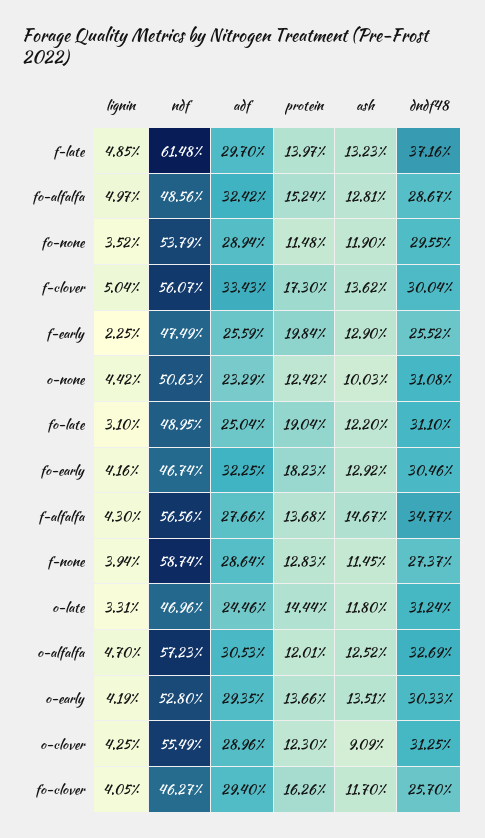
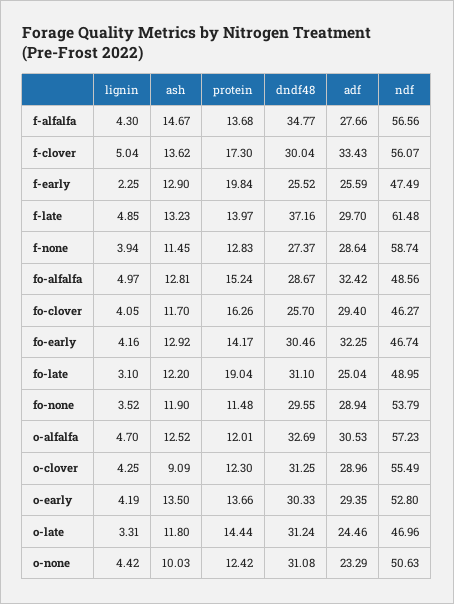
  {
    "lignin": {
      "f-late": 4.85,
      "fo-alfalfa": 4.97,
      "fo-none": 3.52,
      "f-clover": 5.04,
      "f-early": 2.25,
      "o-none": 4.42,
      "fo-late": 3.1,
      "fo-early": 4.16,
      "f-alfalfa": 4.3,
      "f-none": 3.94,
      "o-late": 3.31,
      "o-alfalfa": 4.7,
      "o-early": 4.19,
      "o-clover": 4.25,
      "fo-clover": 4.05
    },
    "ndf": {
      "f-late": 61.48,
      "fo-alfalfa": 48.56,
      "fo-none": 53.79,
      "f-clover": 56.07,
      "f-early": 47.49,
      "o-none": 50.63,
      "fo-late": 48.95,
      "fo-early": 46.74,
      "f-alfalfa": 56.56,
      "f-none": 58.74,
      "o-late": 46.96,
      "o-alfalfa": 57.23,
      "o-early": 52.8,
      "o-clover": 55.49,
      "fo-clover": 46.27
    },
    "adf": {
      "f-late": 29.7,
      "fo-alfalfa": 32.42,
      "fo-none": 28.94,
      "f-clover": 33.43,
      "f-early": 25.59,
      "o-none": 23.29,
      "fo-late": 25.04,
      "fo-early": 32.25,
      "f-alfalfa": 27.66,
      "f-none": 28.64,
      "o-late": 24.46,
      "o-alfalfa": 30.53,
      "o-early": 29.35,
      "o-clover": 28.96,
      "fo-clover": 29.4
    },
    "protein": {
      "f-late": 13.97,
      "fo-alfalfa": 15.24,
      "fo-none": 11.48,
      "f-clover": 17.3,
      "f-early": 19.84,
      "o-none": 12.42,
      "fo-late": 19.04,
-     "fo-early": 18.23,
+     "fo-early": 14.17,
      "f-alfalfa": 13.68,
      "f-none": 12.83,
      "o-late": 14.44,
      "o-alfalfa": 12.01,
      "o-early": 13.66,
      "o-clover": 12.3,
      "fo-clover": 16.26
    },
    "ash": {
      "f-late": 13.23,
      "fo-alfalfa": 12.81,
      "fo-none": 11.9,
      "f-clover": 13.62,
      "f-early": 12.9,
      "o-none": 10.03,
      "fo-late": 12.2,
      "fo-early": 12.92,
      "f-alfalfa": 14.67,
      "f-none": 11.45,
      "o-late": 11.8,
      "o-alfalfa": 12.52,
-     "o-early": 13.51,
+     "o-early": 13.5,
      "o-clover": 9.09,
      "fo-clover": 11.7
    },
    "dndf48": {
      "f-late": 37.16,
      "fo-alfalfa": 28.67,
      "fo-none": 29.55,
      "f-clover": 30.04,
      "f-early": 25.52,
      "o-none": 31.08,
      "fo-late": 31.1,
      "fo-early": 30.46,
      "f-alfalfa": 34.77,
      "f-none": 27.37,
      "o-late": 31.24,
      "o-alfalfa": 32.69,
      "o-early": 30.33,
      "o-clover": 31.25,
      "fo-clover": 25.7
    }
  }

